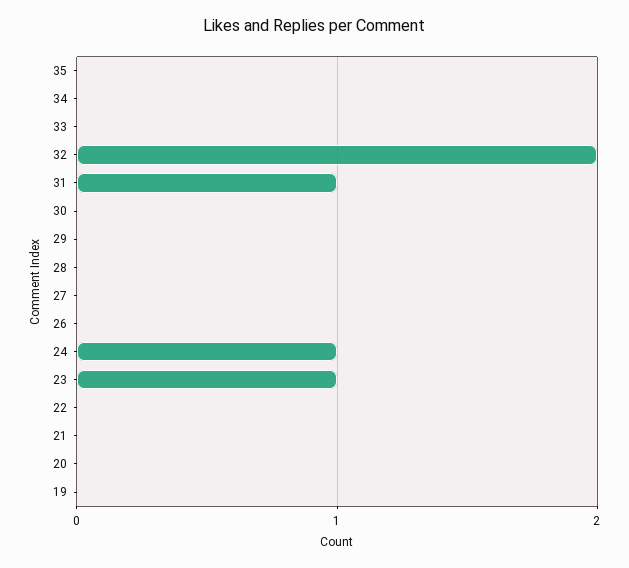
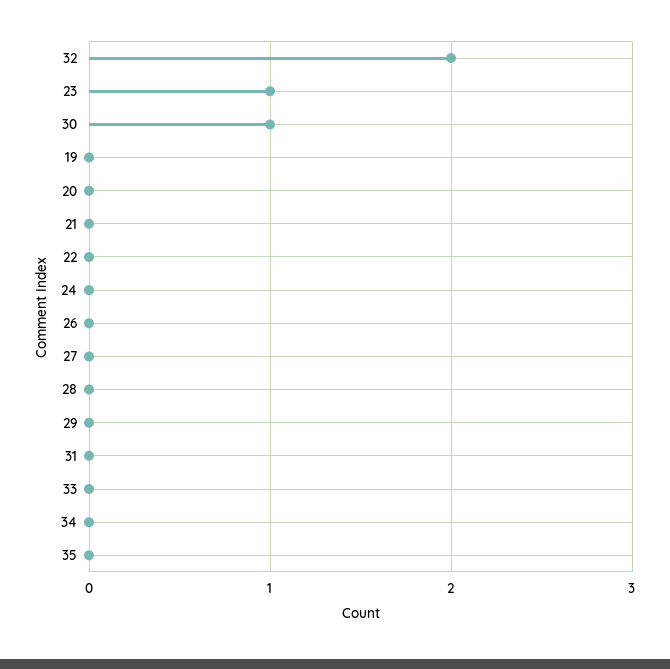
  {
    "35": 0,
    "34": 0,
    "33": 0,
    "32": 2,
-   "31": 1,
+   "31": 0,
-   "30": 0,
+   "30": 1,
    "29": 0,
    "28": 0,
    "27": 0,
    "26": 0,
-   "24": 1,
+   "24": 0,
    "23": 1,
    "22": 0,
    "21": 0,
    "20": 0,
    "19": 0
  }

